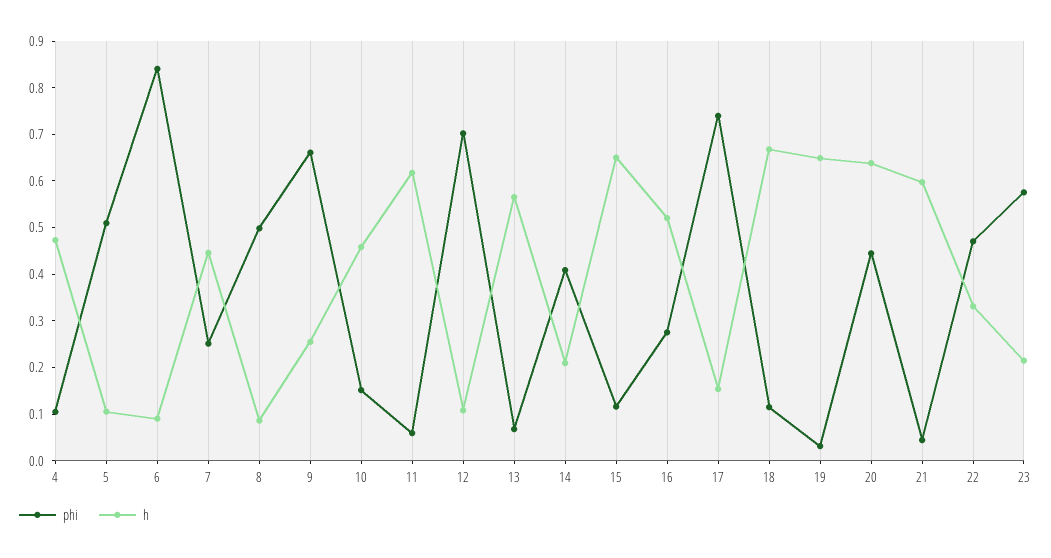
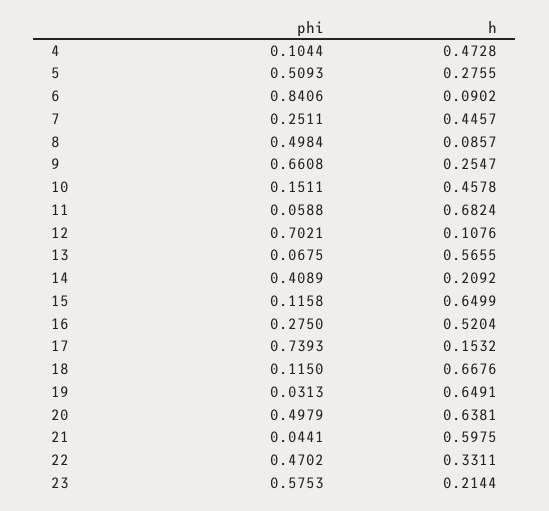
  {
    "phi": {
      "4": 0.1044,
      "5": 0.5093,
      "6": 0.8406,
      "7": 0.2511,
      "8": 0.4984,
      "9": 0.6608,
      "10": 0.1511,
      "11": 0.0588,
      "12": 0.7021,
      "13": 0.0675,
      "14": 0.4089,
      "15": 0.1158,
      "16": 0.275,
      "17": 0.7393,
      "18": 0.115,
      "19": 0.0313,
-     "20": 0.44,
+     "20": 0.4979,
      "21": 0.0441,
      "22": 0.4702,
      "23": 0.5753
    },
    "h": {
      "4": 0.4728,
-     "5": 0.1,
+     "5": 0.2755,
      "6": 0.0902,
      "7": 0.4457,
      "8": 0.0857,
      "9": 0.2547,
      "10": 0.4578,
-     "11": 0.62,
+     "11": 0.6824,
      "12": 0.1076,
      "13": 0.5655,
      "14": 0.2092,
      "15": 0.6499,
      "16": 0.5204,
      "17": 0.1532,
      "18": 0.6676,
      "19": 0.6491,
      "20": 0.6381,
      "21": 0.5975,
      "22": 0.3311,
      "23": 0.2144
    }
  }

